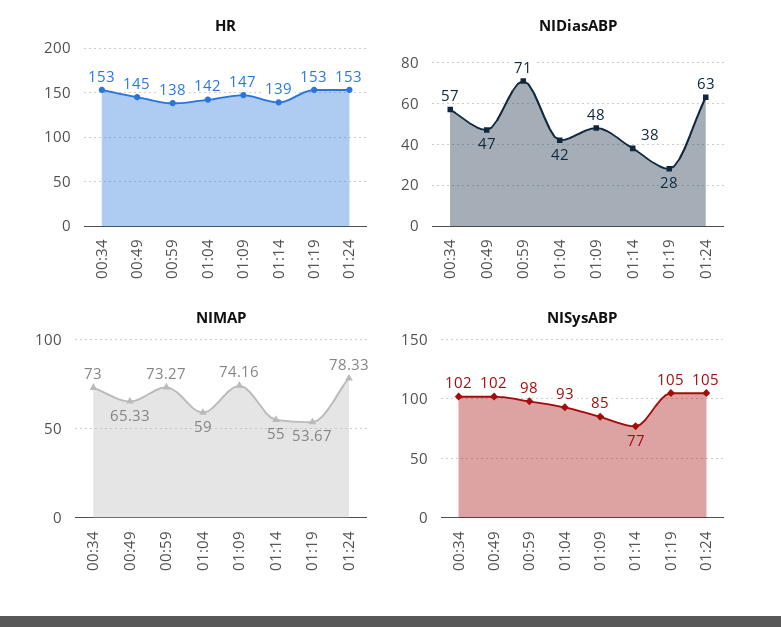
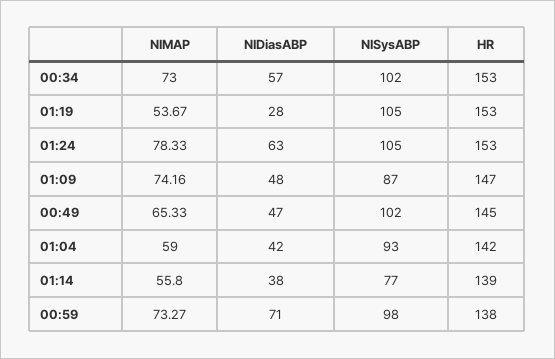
  {
    "HR": {
      "00:34": 153,
      "00:49": 145,
      "00:59": 138,
      "01:04": 142,
      "01:09": 147,
      "01:14": 139,
      "01:19": 153,
      "01:24": 153
    },
    "NIDiasABP": {
      "00:34": 57,
      "00:49": 47,
      "00:59": 71,
      "01:04": 42,
      "01:09": 48,
      "01:14": 38,
      "01:19": 28,
      "01:24": 63
    },
    "NIMAP": {
      "00:34": 73,
      "00:49": 65.33,
      "00:59": 73.27,
      "01:04": 59,
      "01:09": 74.16,
-     "01:14": 55,
+     "01:14": 55.8,
      "01:19": 53.67,
      "01:24": 78.33
    },
    "NISysABP": {
      "00:34": 102,
      "00:49": 102,
      "00:59": 98,
      "01:04": 93,
-     "01:09": 85,
+     "01:09": 87,
      "01:14": 77,
      "01:19": 105,
      "01:24": 105
    }
  }

